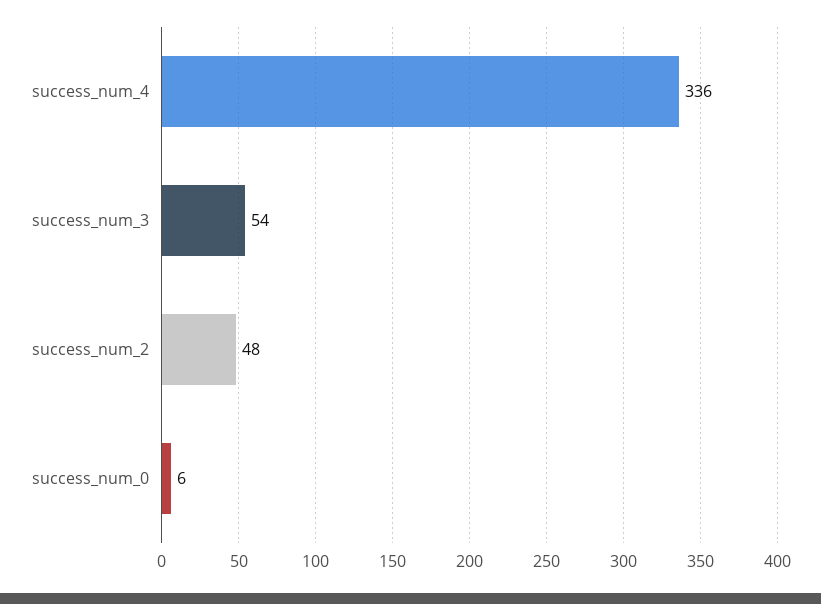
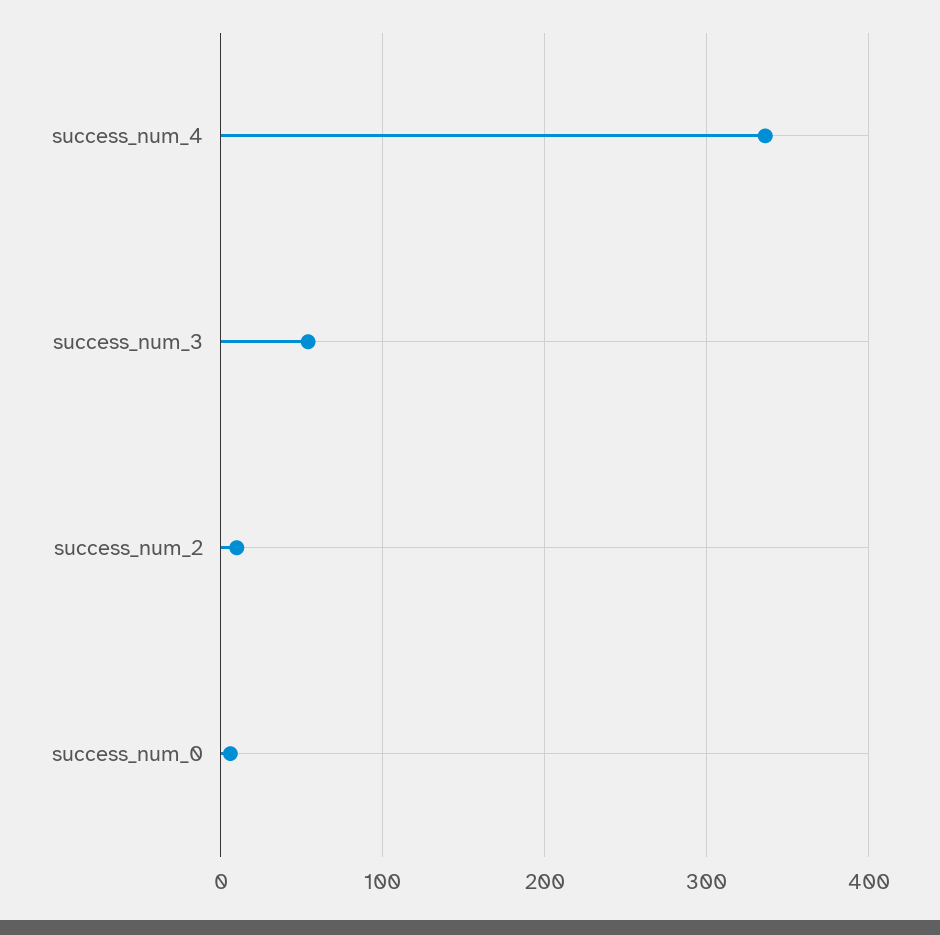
  {
    "success_num_4": 336,
    "success_num_3": 54,
-   "success_num_2": 48,
+   "success_num_2": 10,
    "success_num_0": 6
  }

